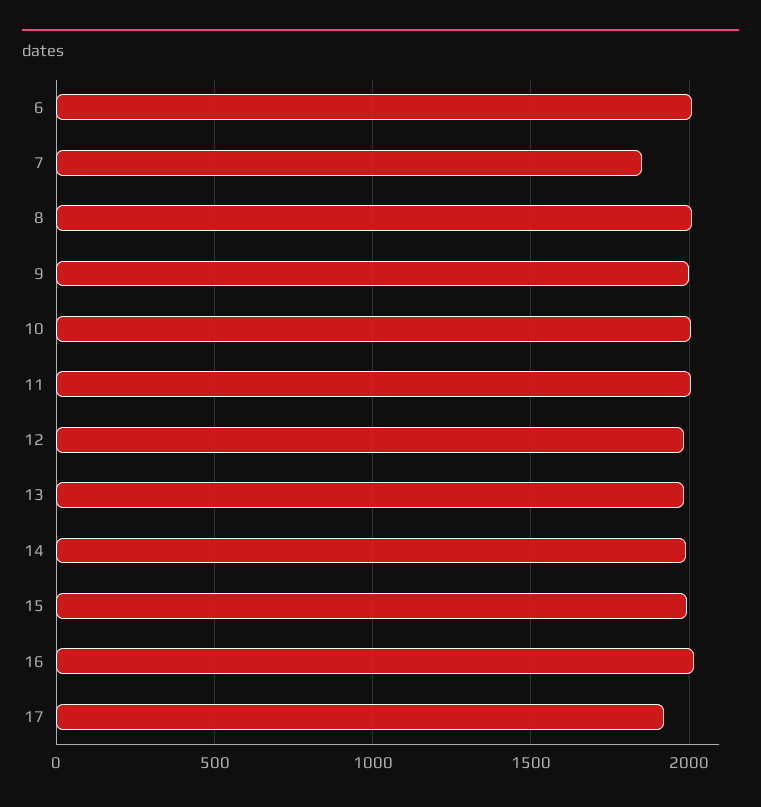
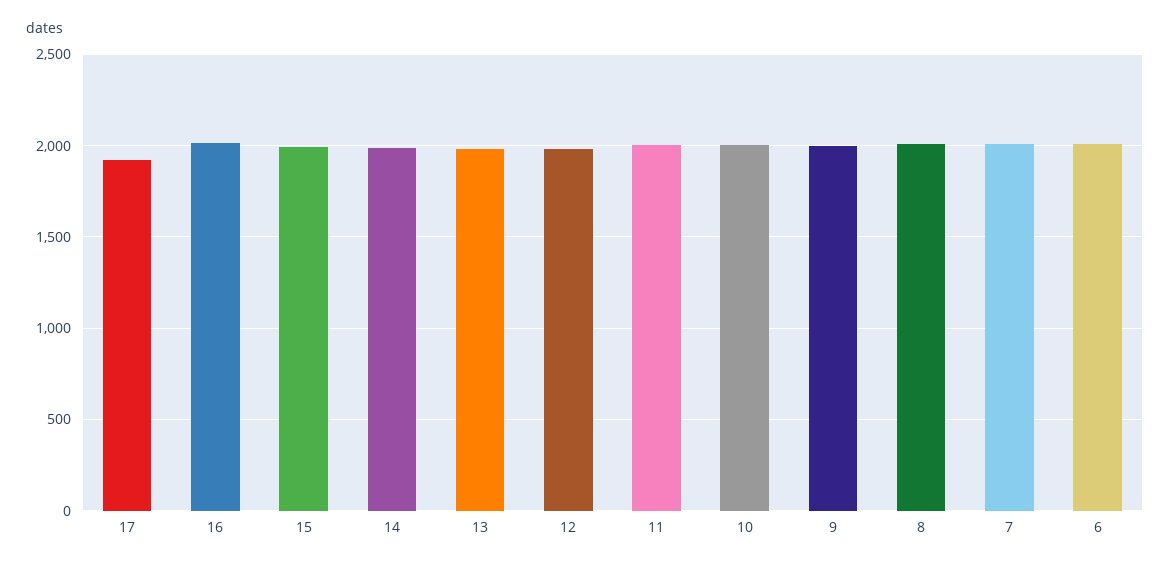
  {
    "6": 2000,
-   "7": 1850,
+   "7": 2000,
    "8": 2000,
    "9": 2000,
    "10": 2000,
    "11": 2000,
    "12": 2000,
    "13": 2000,
    "14": 2000,
    "15": 2000,
    "16": 2000,
    "17": 1900
  }

